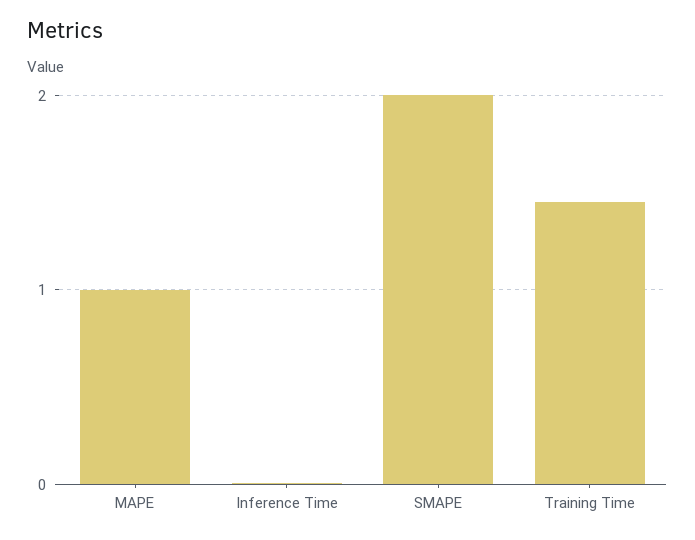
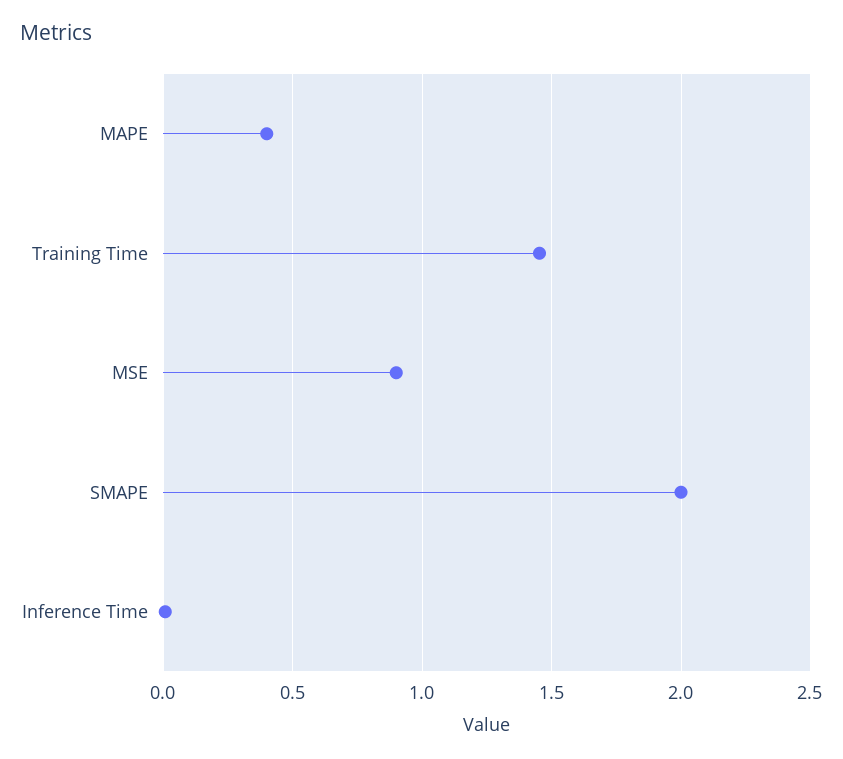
  {
-   "MAPE": 1,
+   "MAPE": 0.4,
    "Inference Time": 0,
    "SMAPE": 2,
-   "Training Time": 1.45
+   "Training Time": 1.45,
+   "MSE": 0.9
  }

